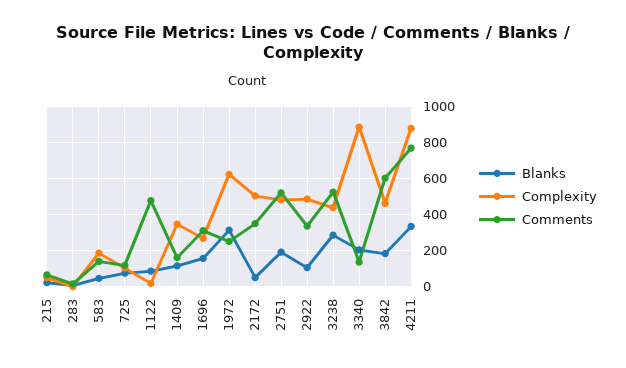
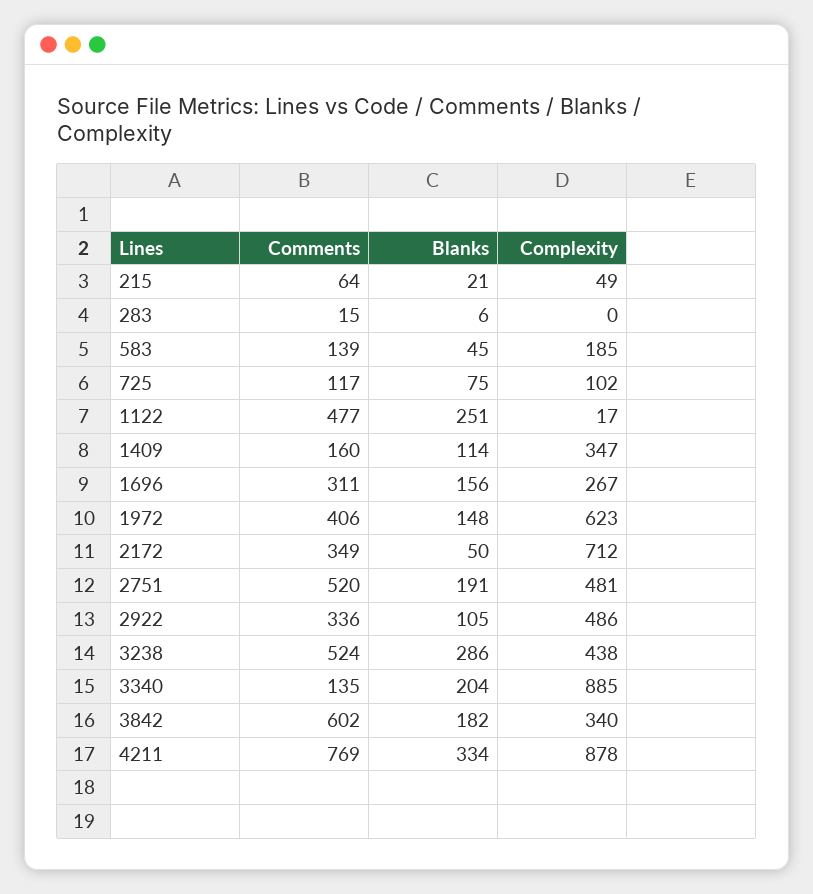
  {
    "Blanks": {
      "215": 21,
      "283": 6,
      "583": 45,
      "725": 75,
-     "1122": 100,
+     "1122": 251,
      "1409": 114,
      "1696": 156,
-     "1972": 300,
+     "1972": 148,
      "2172": 50,
      "2751": 191,
      "2922": 105,
      "3238": 286,
      "3340": 204,
      "3842": 182,
      "4211": 334
    },
    "Complexity": {
      "215": 49,
      "283": 0,
      "583": 185,
      "725": 102,
      "1122": 17,
      "1409": 347,
      "1696": 267,
      "1972": 623,
-     "2172": 500,
+     "2172": 712,
      "2751": 481,
      "2922": 486,
      "3238": 438,
      "3340": 885,
-     "3842": 450,
+     "3842": 340,
      "4211": 878
    },
    "Comments": {
      "215": 64,
      "283": 15,
      "583": 139,
      "725": 117,
      "1122": 477,
      "1409": 160,
      "1696": 311,
-     "1972": 250,
+     "1972": 406,
      "2172": 349,
      "2751": 520,
      "2922": 336,
      "3238": 524,
      "3340": 135,
      "3842": 602,
      "4211": 769
    }
  }

